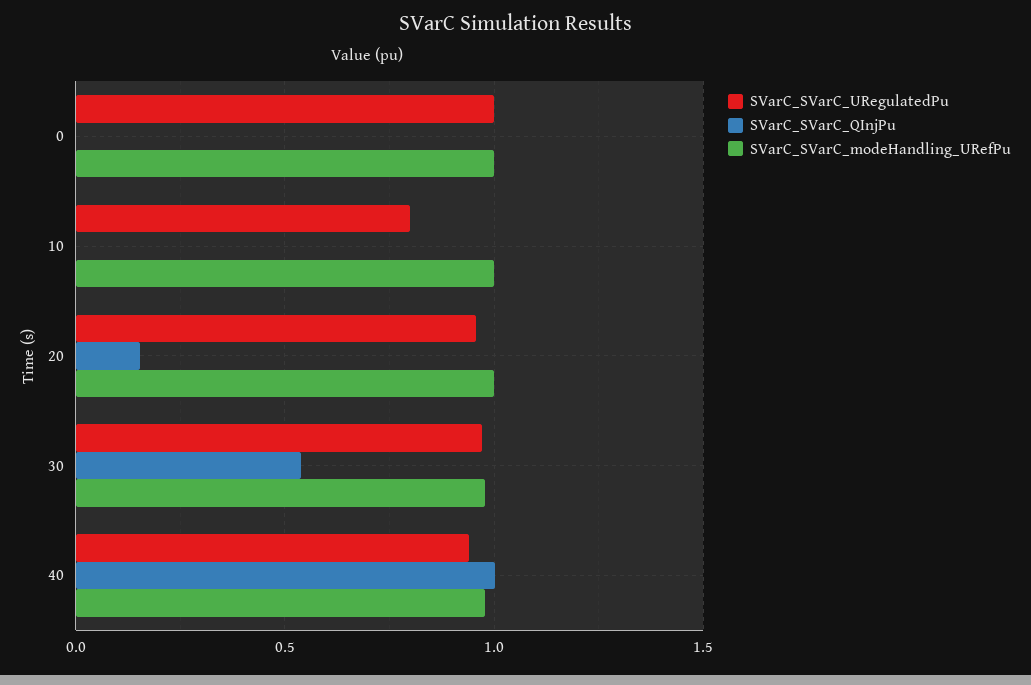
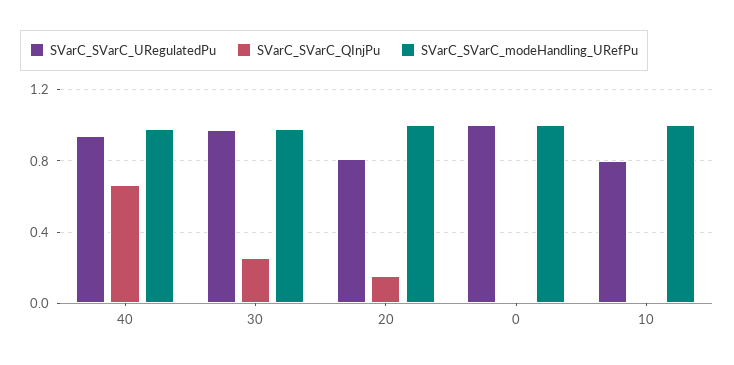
  {
    "SVarC_SVarC_URegulatedPu": {
      "0": 1,
      "10": 0.8,
-     "20": 0.95,
+     "20": 0.8,
      "30": 0.95,
      "40": 0.95
    },
    "SVarC_SVarC_QInjPu": {
      "0": 0,
      "10": 0,
      "20": 0.15,
-     "30": 0.55,
+     "30": 0.25,
-     "40": 1
+     "40": 0.65
    },
    "SVarC_SVarC_modeHandling_URefPu": {
      "0": 1,
      "10": 1,
      "20": 1,
      "30": 1,
      "40": 1
    }
  }

